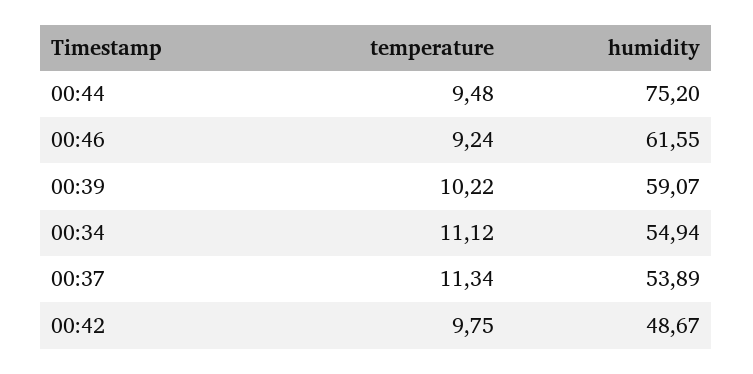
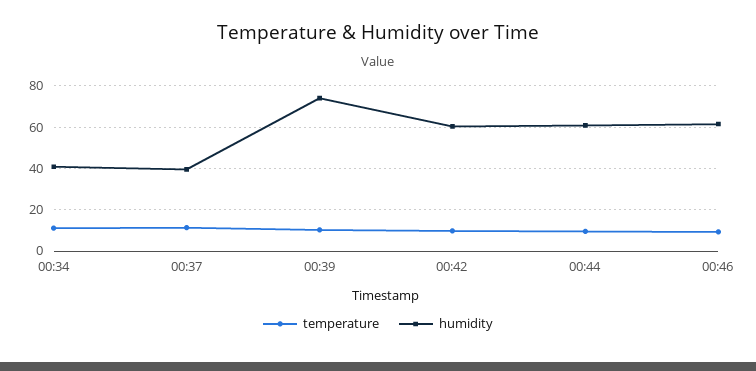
  {
    "temperature": {
      "00:44": 9.48,
      "00:46": 9.24,
      "00:39": 10.22,
      "00:34": 11.12,
      "00:37": 11.34,
      "00:42": 9.75
    },
    "humidity": {
-     "00:44": 75.2,
+     "00:44": 60,
      "00:46": 61.55,
-     "00:39": 59.07,
+     "00:39": 75,
-     "00:34": 54.94,
+     "00:34": 40,
-     "00:37": 53.89,
+     "00:37": 40,
-     "00:42": 48.67
+     "00:42": 60
    }
  }

